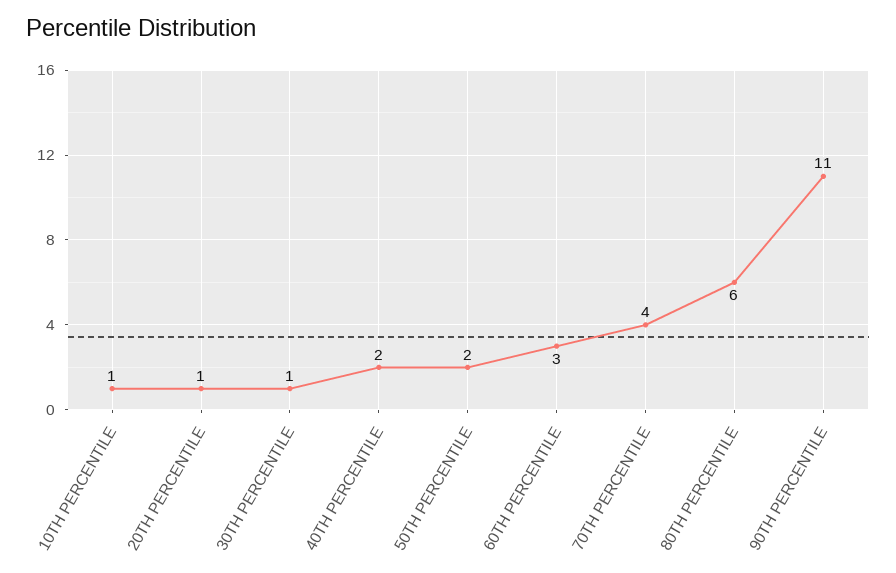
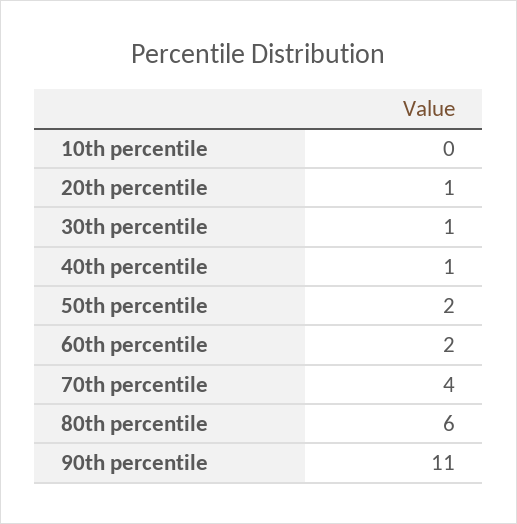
  {
-   "10TH PERCENTILE": 1,
+   "10TH PERCENTILE": 0,
    "20TH PERCENTILE": 1,
    "30TH PERCENTILE": 1,
-   "40TH PERCENTILE": 2,
+   "40TH PERCENTILE": 1,
    "50TH PERCENTILE": 2,
-   "60TH PERCENTILE": 3,
+   "60TH PERCENTILE": 2,
    "70TH PERCENTILE": 4,
    "80TH PERCENTILE": 6,
    "90TH PERCENTILE": 11
  }

